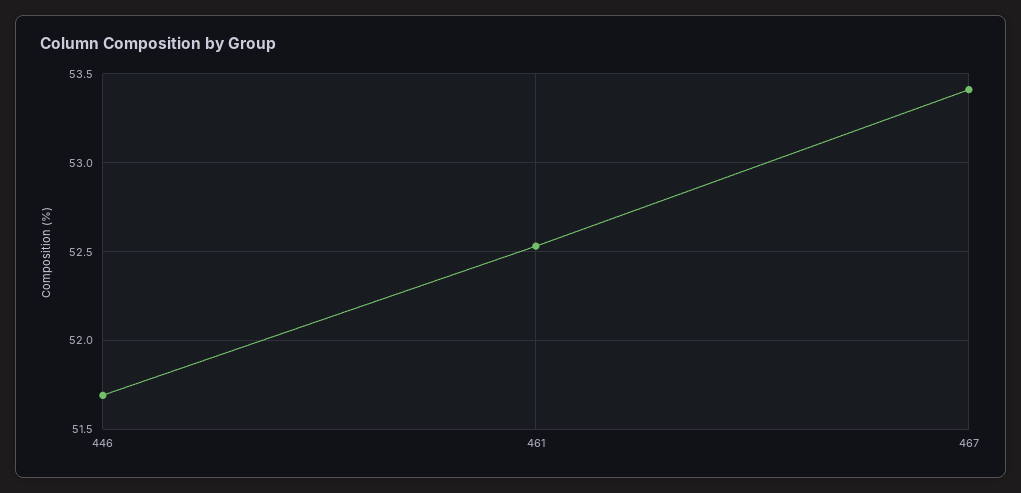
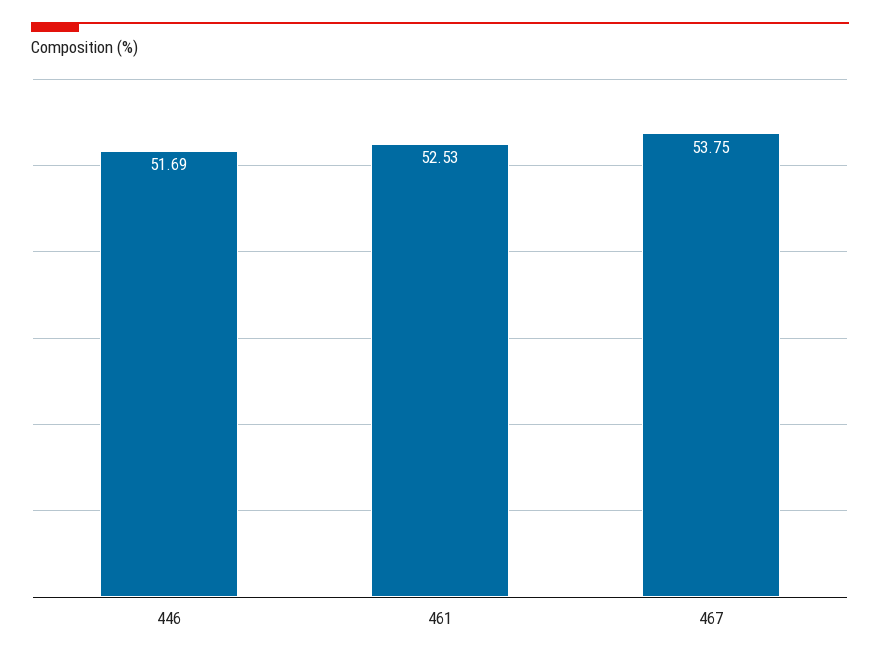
  {
    "446": 51.69,
    "461": 52.53,
-   "467": 53.4
+   "467": 53.75
  }

